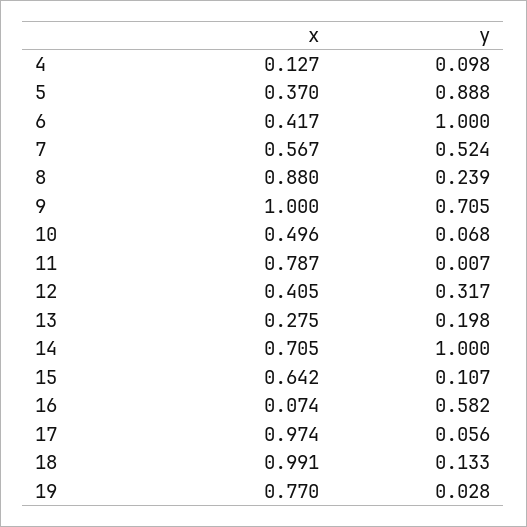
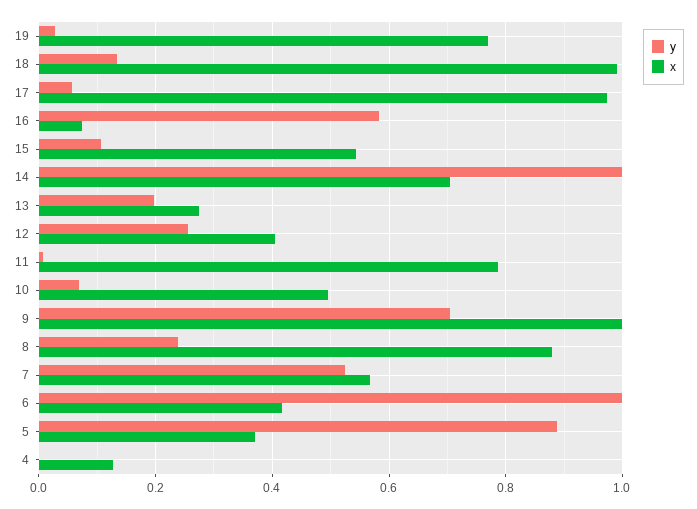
  {
    "x": {
      "4": 0.127,
      "5": 0.37,
      "6": 0.417,
      "7": 0.567,
      "8": 0.88,
      "9": 1,
      "10": 0.496,
      "11": 0.787,
      "12": 0.405,
      "13": 0.275,
      "14": 0.705,
-     "15": 0.642,
+     "15": 0.54,
      "16": 0.074,
      "17": 0.974,
      "18": 0.991,
      "19": 0.77
    },
    "y": {
-     "4": 0.098,
+     "4": 0,
      "5": 0.888,
      "6": 1,
      "7": 0.524,
      "8": 0.239,
      "9": 0.705,
      "10": 0.068,
      "11": 0.007,
-     "12": 0.317,
+     "12": 0.26,
      "13": 0.198,
      "14": 1,
      "15": 0.107,
      "16": 0.582,
      "17": 0.056,
      "18": 0.133,
      "19": 0.028
    }
  }

